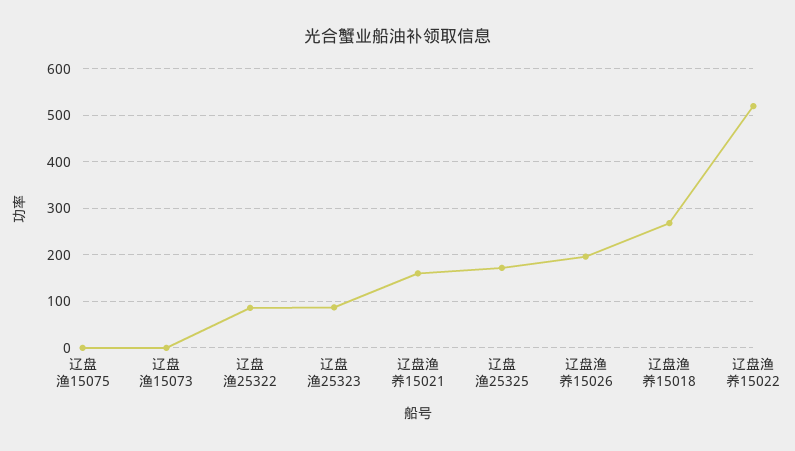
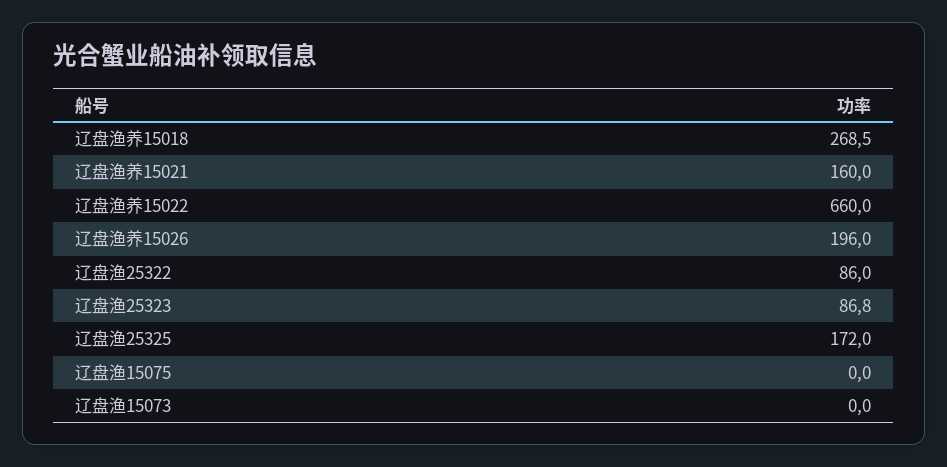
  {
    "辽盘渔15075": 0,
    "辽盘渔15073": 0,
    "辽盘渔25322": 86,
    "辽盘渔25323": 86.8,
    "辽盘渔养15021": 160,
    "辽盘渔25325": 172,
    "辽盘渔养15026": 196,
    "辽盘渔养15018": 268.5,
-   "辽盘渔养15022": 520
+   "辽盘渔养15022": 660
  }

